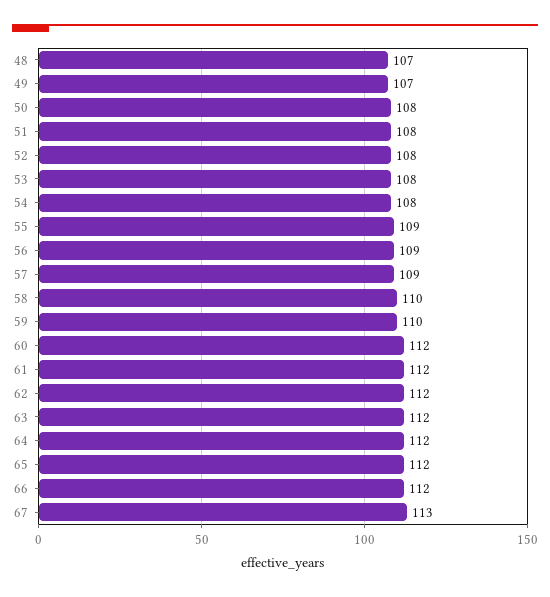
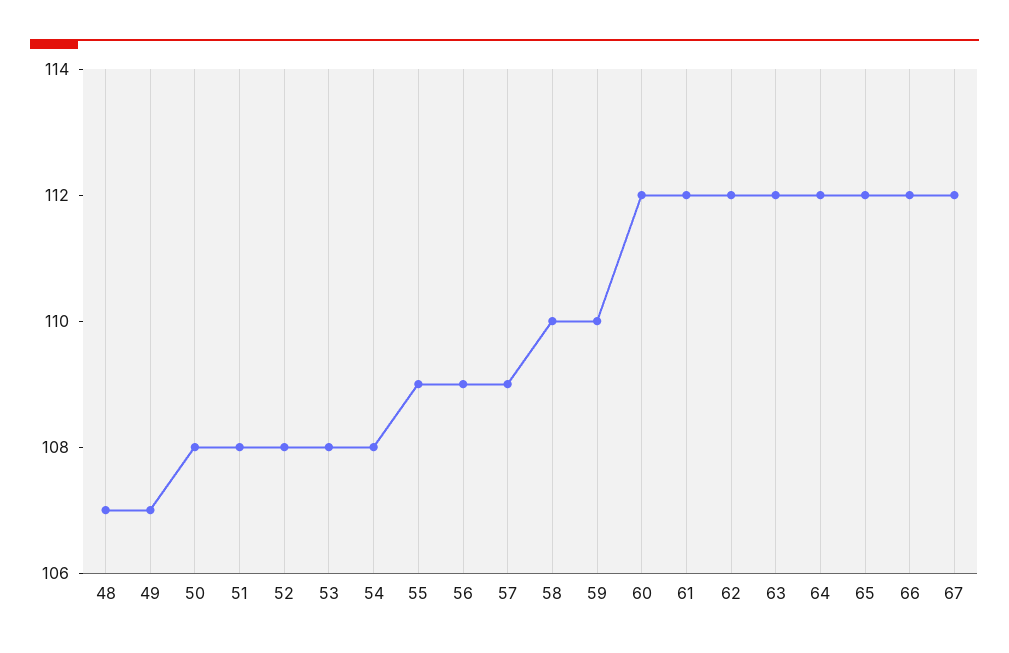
  {
    "48": 107,
    "49": 107,
    "50": 108,
    "51": 108,
    "52": 108,
    "53": 108,
    "54": 108,
    "55": 109,
    "56": 109,
    "57": 109,
    "58": 110,
    "59": 110,
    "60": 112,
    "61": 112,
    "62": 112,
    "63": 112,
    "64": 112,
    "65": 112,
    "66": 112,
-   "67": 113
+   "67": 112
  }

